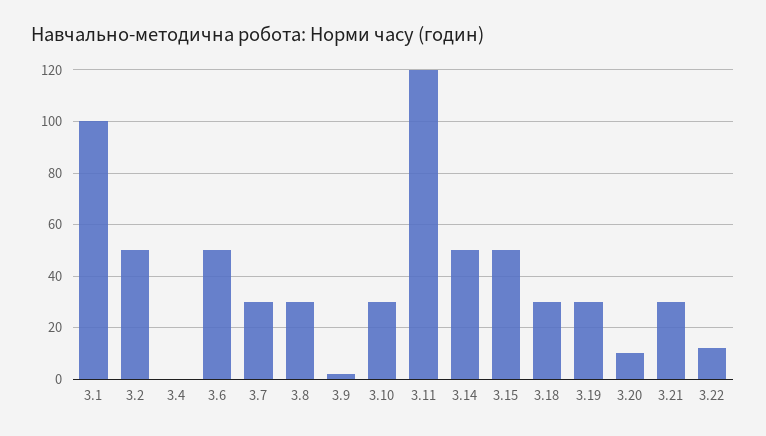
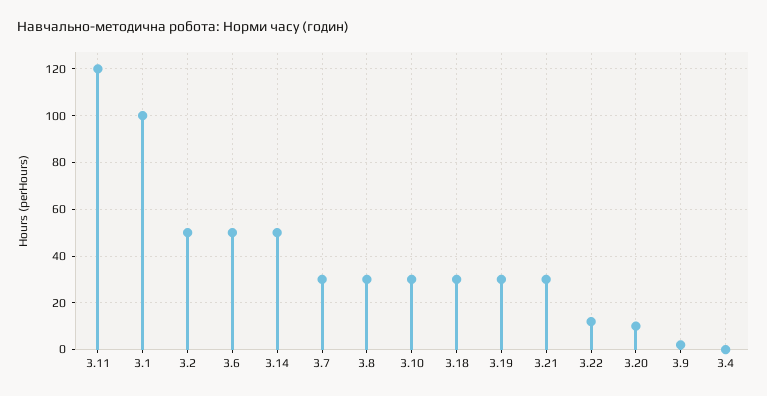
  {
    "3.1": 100,
    "3.2": 50,
    "3.4": 0,
    "3.6": 50,
    "3.7": 30,
    "3.8": 30,
    "3.9": 0,
    "3.10": 30,
    "3.11": 120,
    "3.14": 50,
-   "3.15": 50,
    "3.18": 30,
    "3.19": 30,
    "3.20": 10,
    "3.21": 30,
    "3.22": 10
  }

